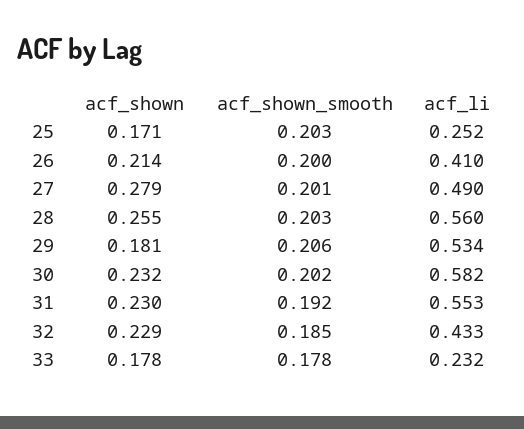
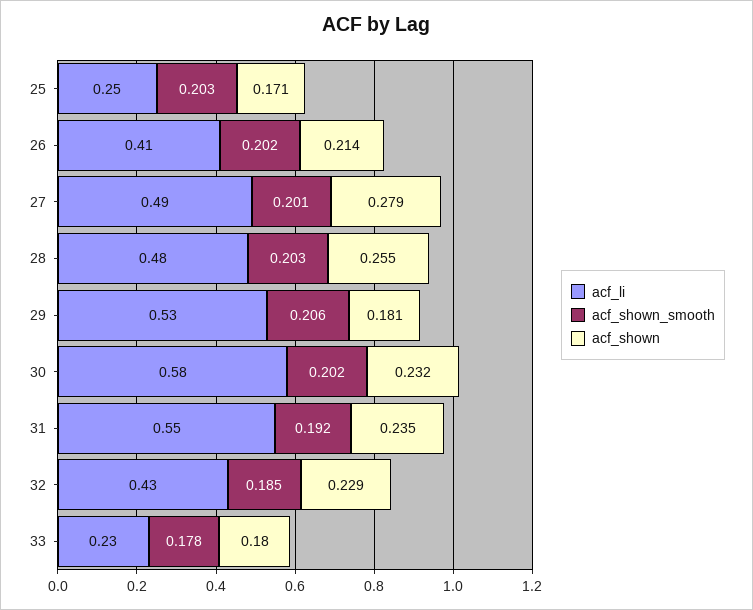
  {
    "acf_shown": {
      "25": 0.171,
      "26": 0.214,
      "27": 0.279,
      "28": 0.255,
      "29": 0.181,
      "30": 0.232,
-     "31": 0.23,
+     "31": 0.235,
      "32": 0.229,
-     "33": 0.178
+     "33": 0.18
    },
    "acf_shown_smooth": {
      "25": 0.203,
-     "26": 0.2,
+     "26": 0.202,
      "27": 0.201,
      "28": 0.203,
      "29": 0.206,
      "30": 0.202,
      "31": 0.192,
      "32": 0.185,
      "33": 0.178
    },
    "acf_li": {
      "25": 0.252,
      "26": 0.41,
      "27": 0.49,
-     "28": 0.56,
+     "28": 0.48,
      "29": 0.534,
      "30": 0.582,
      "31": 0.553,
      "32": 0.433,
      "33": 0.232
    }
  }

